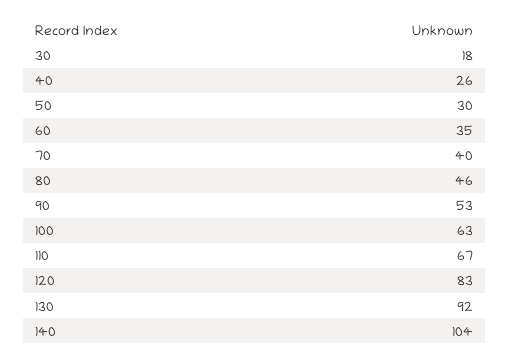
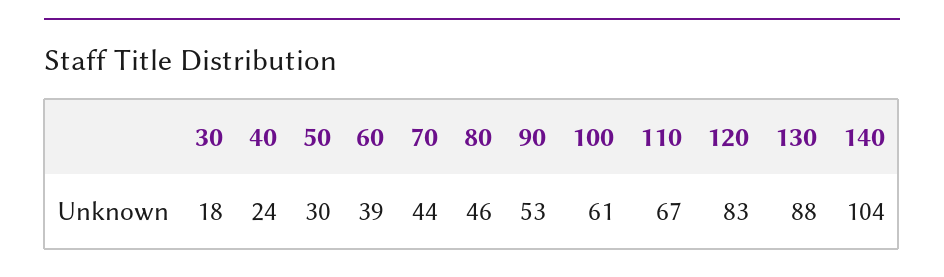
  {
    "30": 18,
-   "40": 26,
+   "40": 24,
    "50": 30,
-   "60": 35,
+   "60": 39,
-   "70": 40,
+   "70": 44,
    "80": 46,
    "90": 53,
-   "100": 63,
+   "100": 61,
    "110": 67,
    "120": 83,
-   "130": 92,
+   "130": 88,
    "140": 104
  }

